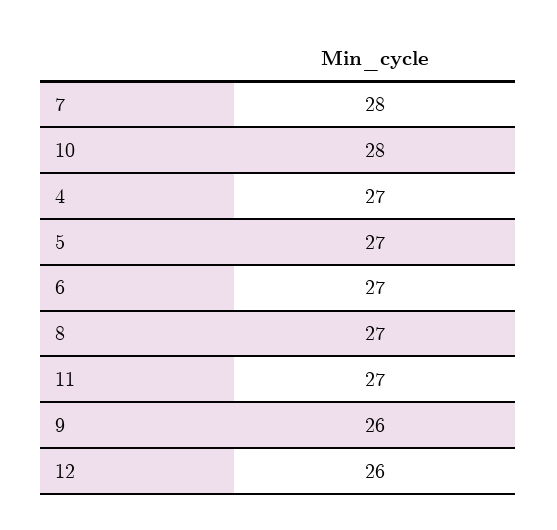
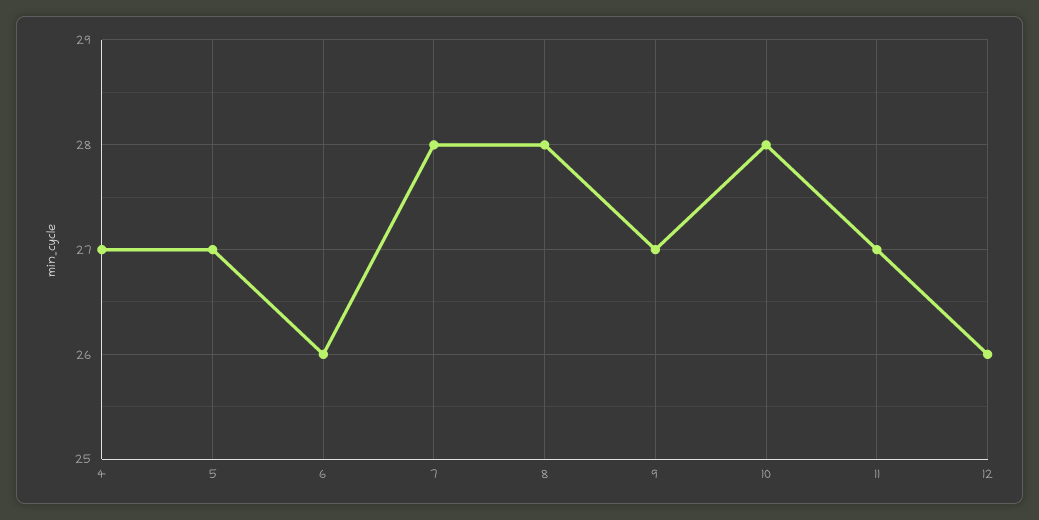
  {
    "7": 28,
    "10": 28,
    "4": 27,
    "5": 27,
-   "6": 27,
+   "6": 26,
-   "8": 27,
+   "8": 28,
    "11": 27,
-   "9": 26,
+   "9": 27,
    "12": 26
  }

